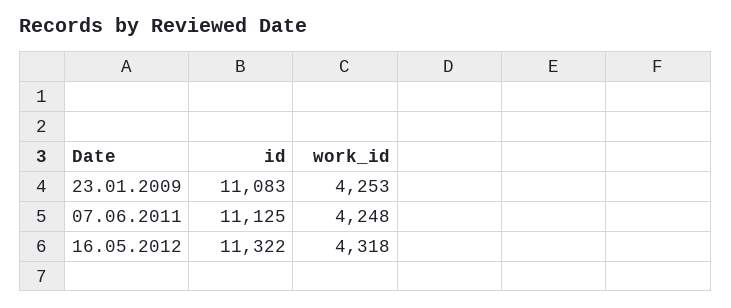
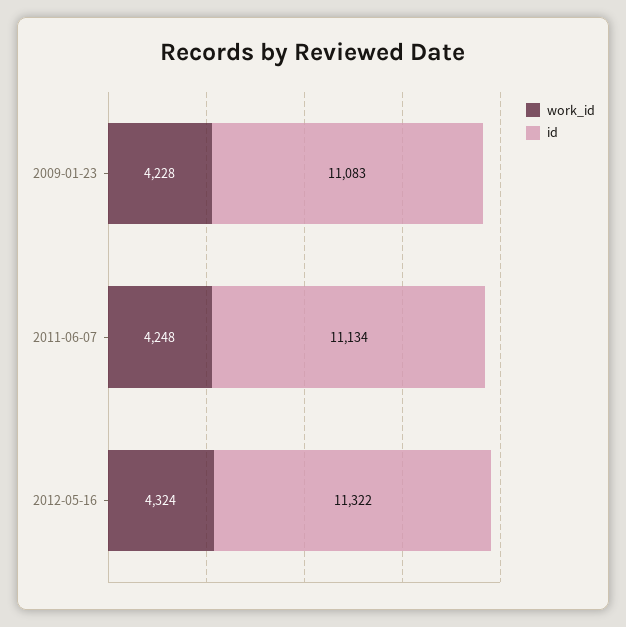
  {
    "id": {
      "23.01.2009": 11083,
-     "07.06.2011": 11125,
+     "07.06.2011": 11134,
      "16.05.2012": 11322
    },
    "work_id": {
-     "23.01.2009": 4253,
+     "23.01.2009": 4228,
      "07.06.2011": 4248,
-     "16.05.2012": 4318
+     "16.05.2012": 4324
    }
  }

